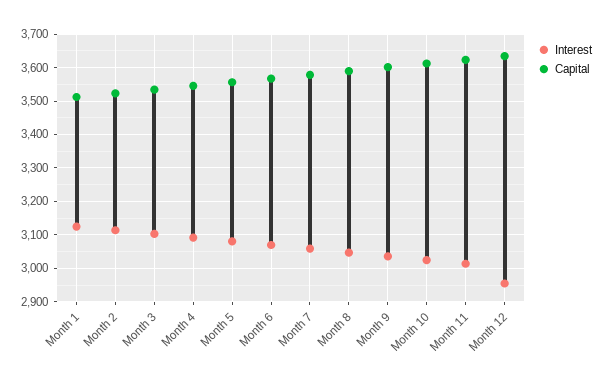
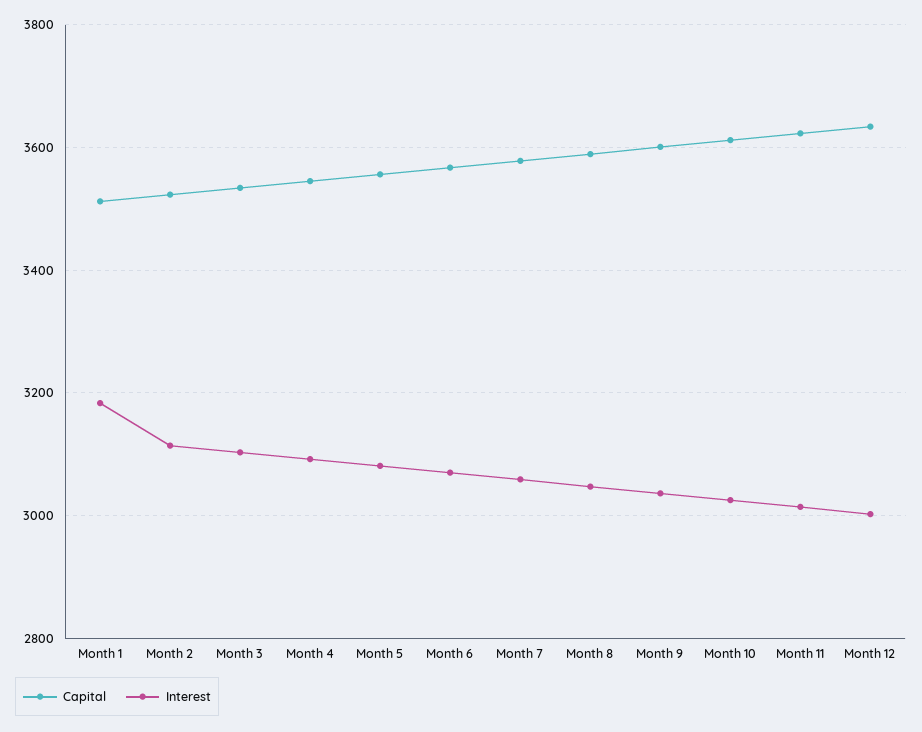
  {
    "Interest": {
-     "Month 1": 3120,
+     "Month 1": 3180,
      "Month 2": 3120,
      "Month 3": 3100,
      "Month 4": 3100,
      "Month 5": 3080,
      "Month 6": 3080,
      "Month 7": 3060,
      "Month 8": 3040,
      "Month 9": 3040,
      "Month 10": 3020,
      "Month 11": 3020,
-     "Month 12": 2960
+     "Month 12": 3000
    },
    "Capital": {
      "Month 1": 3520,
      "Month 2": 3520,
      "Month 3": 3540,
      "Month 4": 3540,
      "Month 5": 3560,
      "Month 6": 3560,
      "Month 7": 3580,
      "Month 8": 3580,
      "Month 9": 3600,
      "Month 10": 3620,
      "Month 11": 3620,
      "Month 12": 3640
    }
  }

